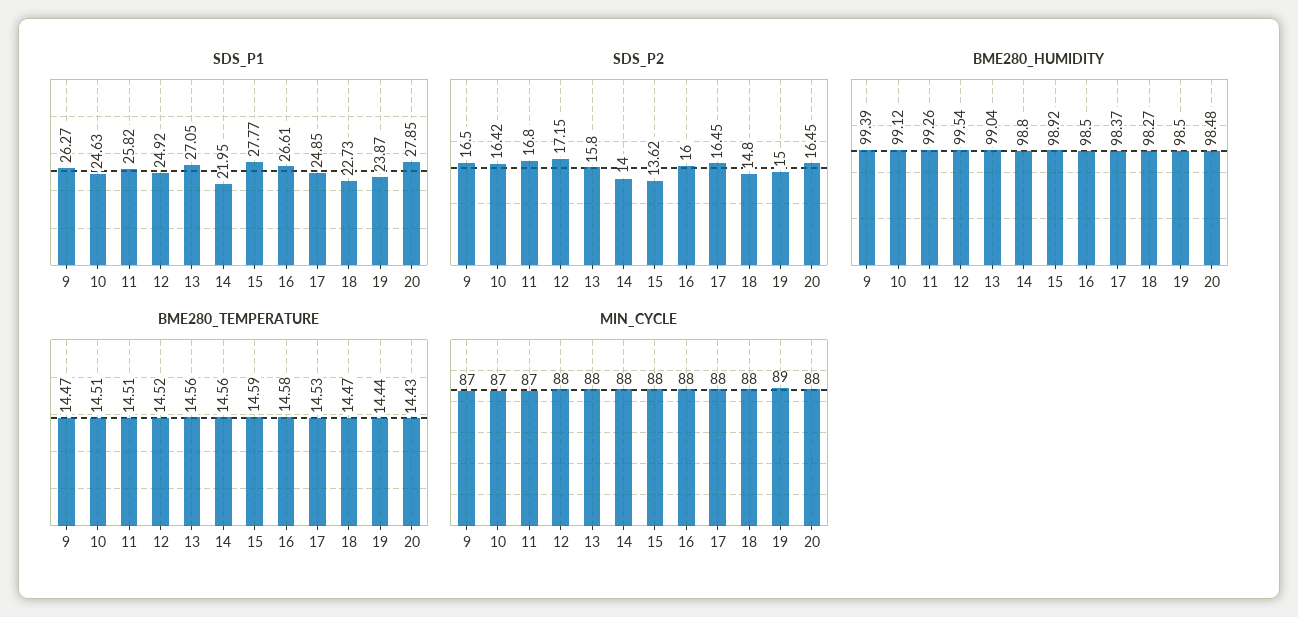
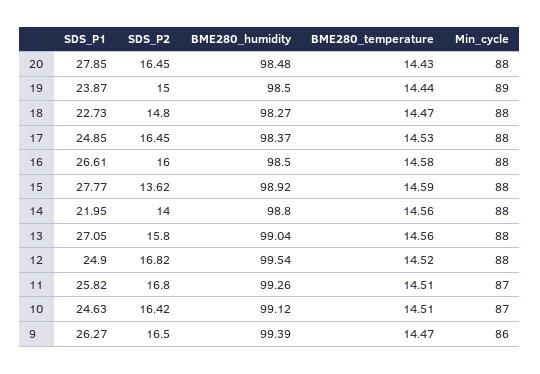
  {
    "SDS_P1": {
      "9": 26.27,
      "10": 24.63,
      "11": 25.82,
-     "12": 24.92,
+     "12": 24.9,
      "13": 27.05,
      "14": 21.95,
      "15": 27.77,
      "16": 26.61,
      "17": 24.85,
      "18": 22.73,
      "19": 23.87,
      "20": 27.85
    },
    "SDS_P2": {
      "9": 16.5,
      "10": 16.42,
      "11": 16.8,
-     "12": 17.15,
+     "12": 16.82,
      "13": 15.8,
      "14": 14,
      "15": 13.62,
      "16": 16,
      "17": 16.45,
      "18": 14.8,
      "19": 15,
      "20": 16.45
    },
    "BME280_HUMIDITY": {
      "9": 99.39,
      "10": 99.12,
      "11": 99.26,
      "12": 99.54,
      "13": 99.04,
      "14": 98.8,
      "15": 98.92,
      "16": 98.5,
      "17": 98.37,
      "18": 98.27,
      "19": 98.5,
      "20": 98.48
    },
    "BME280_TEMPERATURE": {
      "9": 14.47,
      "10": 14.51,
      "11": 14.51,
      "12": 14.52,
      "13": 14.56,
      "14": 14.56,
      "15": 14.59,
      "16": 14.58,
      "17": 14.53,
      "18": 14.47,
      "19": 14.44,
      "20": 14.43
    },
    "MIN_CYCLE": {
-     "9": 87,
+     "9": 86,
      "10": 87,
      "11": 87,
      "12": 88,
      "13": 88,
      "14": 88,
      "15": 88,
      "16": 88,
      "17": 88,
      "18": 88,
      "19": 89,
      "20": 88
    }
  }

